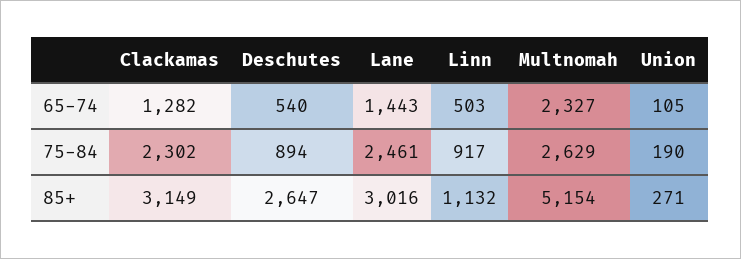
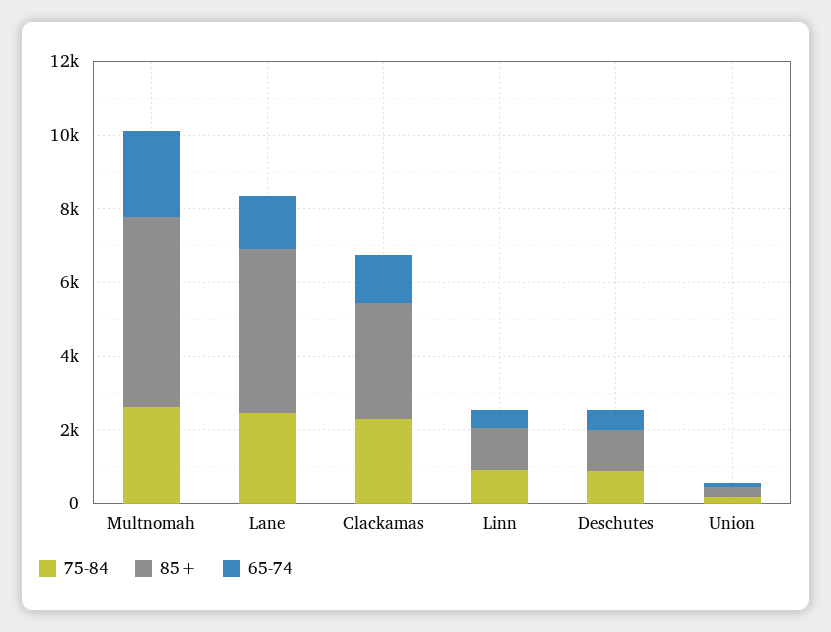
  {
    "65-74": {
      "Clackamas": 1282,
      "Deschutes": 540,
      "Lane": 1443,
      "Linn": 503,
      "Multnomah": 2327,
      "Union": 105
    },
    "75-84": {
      "Clackamas": 2302,
      "Deschutes": 894,
      "Lane": 2461,
      "Linn": 917,
      "Multnomah": 2629,
      "Union": 190
    },
    "85+": {
      "Clackamas": 3149,
-     "Deschutes": 2647,
+     "Deschutes": 1000,
-     "Lane": 3016,
+     "Lane": 4500,
      "Linn": 1132,
      "Multnomah": 5154,
      "Union": 271
    }
  }

